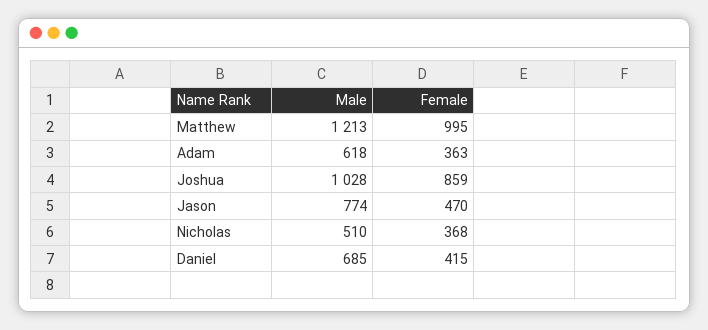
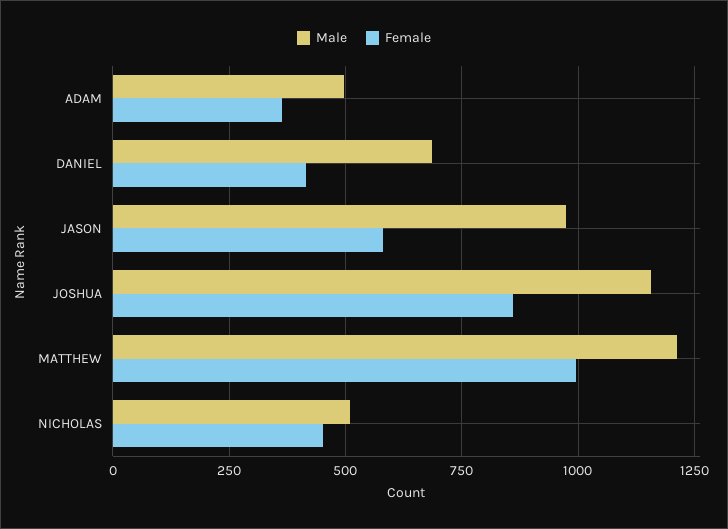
  {
    "Male": {
      "Matthew": 1213,
-     "Adam": 618,
+     "Adam": 500,
-     "Joshua": 1028,
+     "Joshua": 1150,
-     "Jason": 774,
+     "Jason": 975,
      "Nicholas": 510,
      "Daniel": 685
    },
    "Female": {
      "Matthew": 995,
      "Adam": 363,
      "Joshua": 859,
-     "Jason": 470,
+     "Jason": 575,
-     "Nicholas": 368,
+     "Nicholas": 450,
      "Daniel": 415
    }
  }

